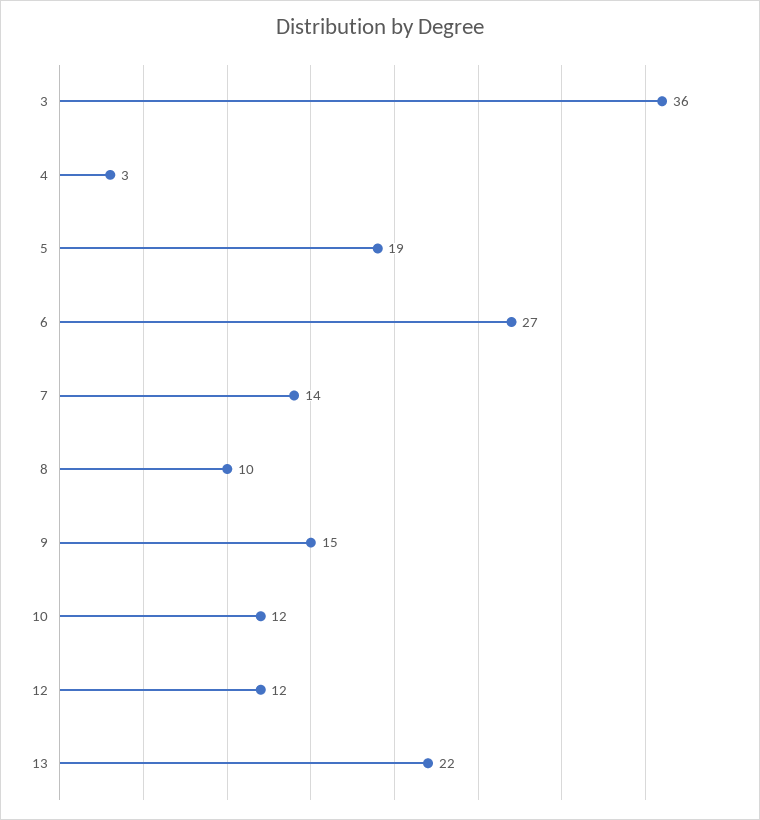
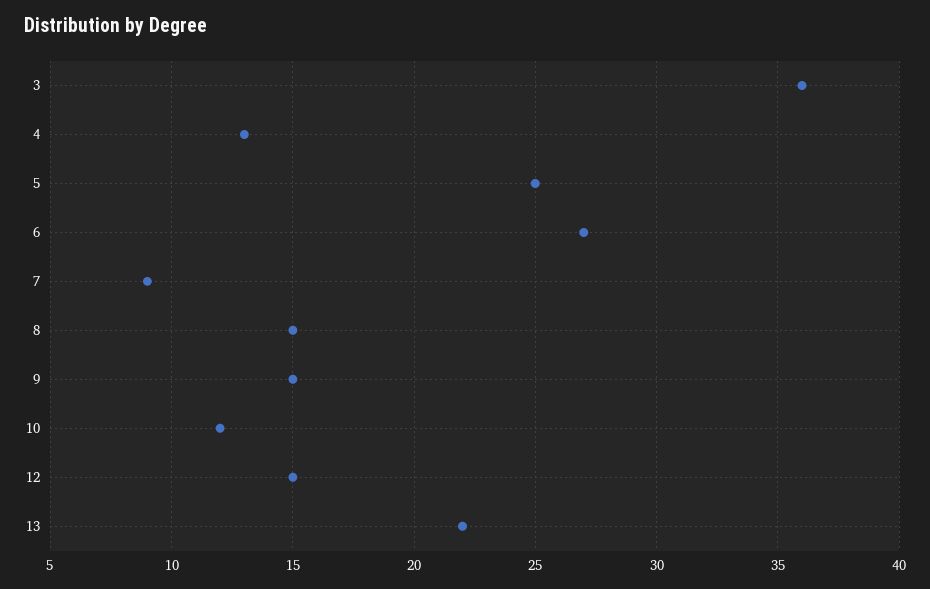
  {
    "3": 36,
-   "4": 3,
+   "4": 13,
-   "5": 19,
+   "5": 25,
    "6": 27,
-   "7": 14,
+   "7": 9,
-   "8": 10,
+   "8": 15,
    "9": 15,
    "10": 12,
-   "12": 12,
+   "12": 15,
    "13": 22
  }

